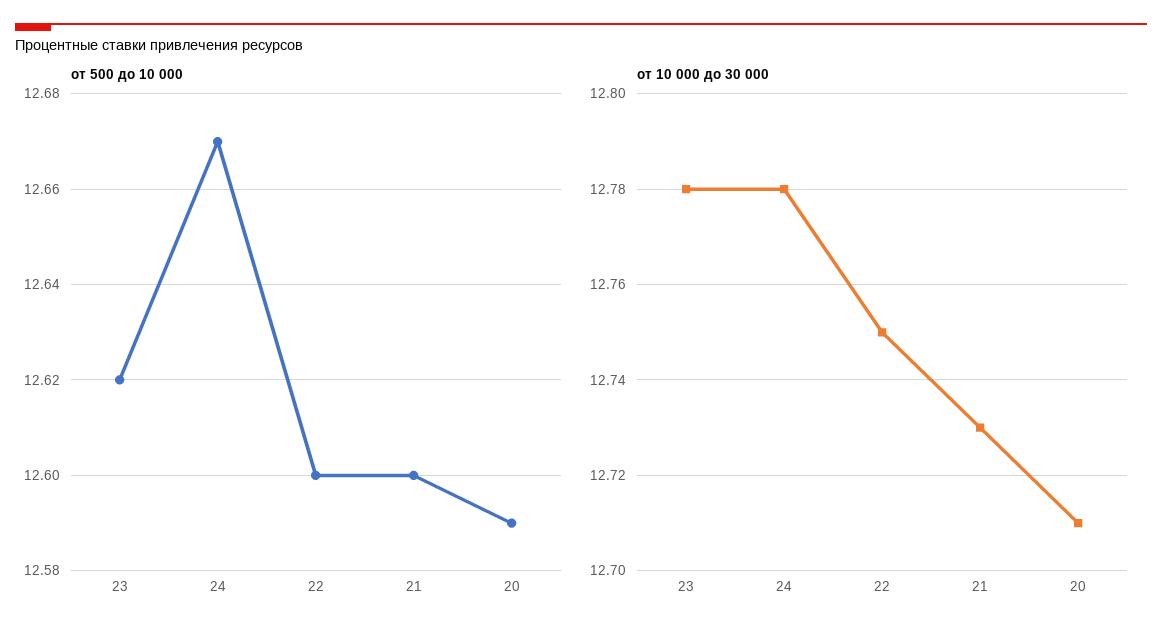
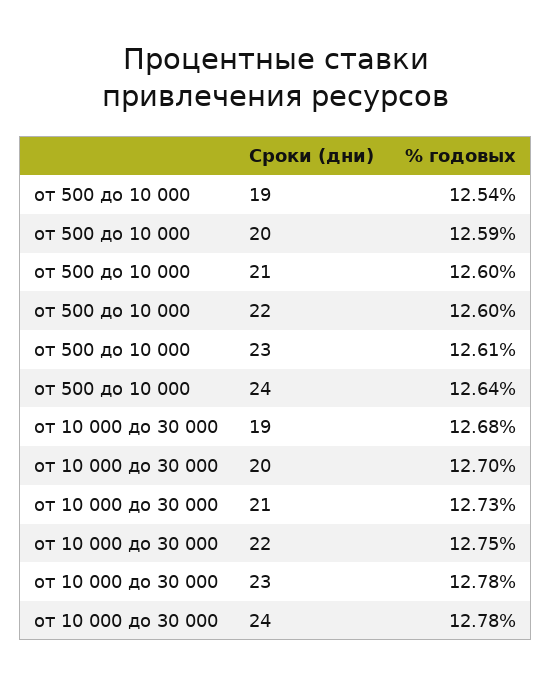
  {
    "от 500 до 10 000": {
-     "23": 12.62,
+     "23": 12.61,
-     "24": 12.67,
+     "24": 12.64,
      "22": 12.6,
      "21": 12.6,
-     "20": 12.59
+     "20": 12.59,
+     "19": 12.54
    },
    "от 10 000 до 30 000": {
      "23": 12.78,
      "24": 12.78,
      "22": 12.75,
      "21": 12.73,
-     "20": 12.71
+     "20": 12.7,
+     "19": 12.68
    }
  }

